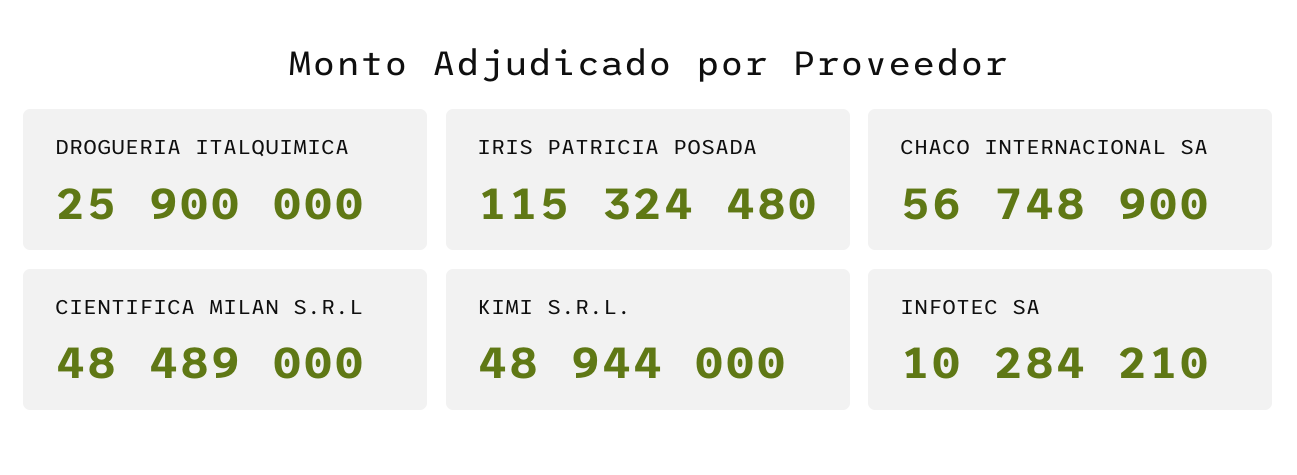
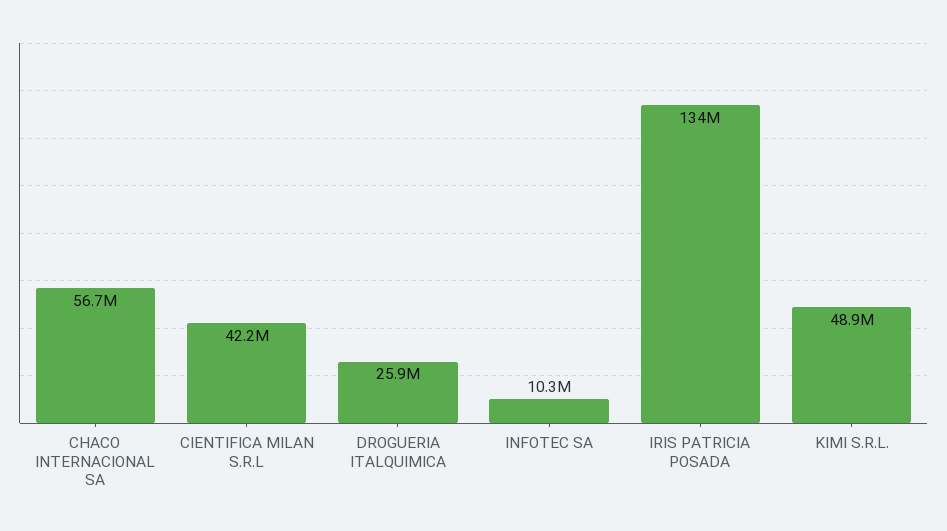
  {
    "DROGUERIA ITALQUIMICA": 25900000,
-   "IRIS PATRICIA POSADA": 115324480,
+   "IRIS PATRICIA POSADA": 134000000,
    "CHACO INTERNACIONAL SA": 56748900,
-   "CIENTIFICA MILAN S.R.L": 48489000,
+   "CIENTIFICA MILAN S.R.L": 42200000,
    "KIMI S.R.L.": 48944000,
    "INFOTEC SA": 10284210
  }

